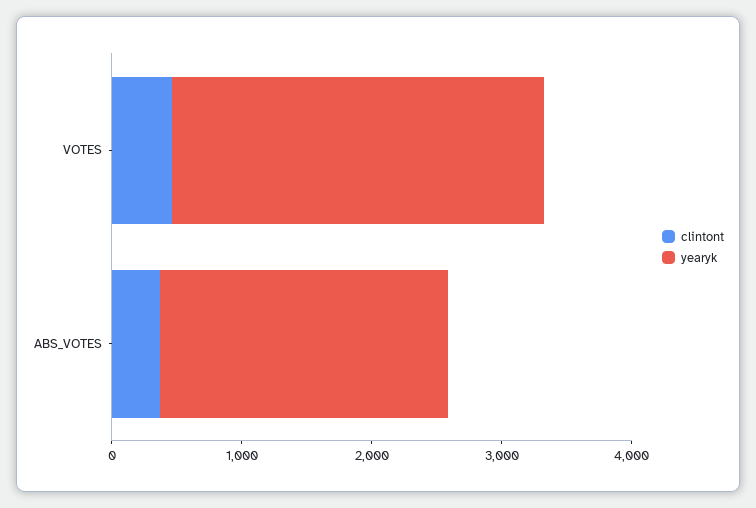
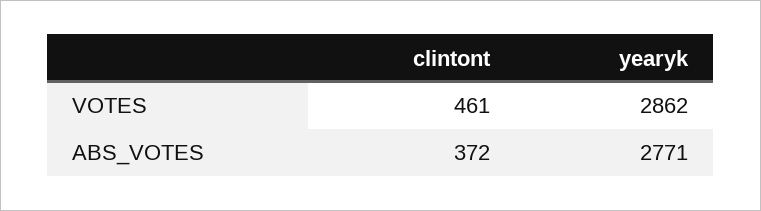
  {
    "clintont": {
      "VOTES": 461,
      "ABS_VOTES": 372
    },
    "yearyk": {
      "VOTES": 2862,
-     "ABS_VOTES": 2200
+     "ABS_VOTES": 2771
    }
  }

